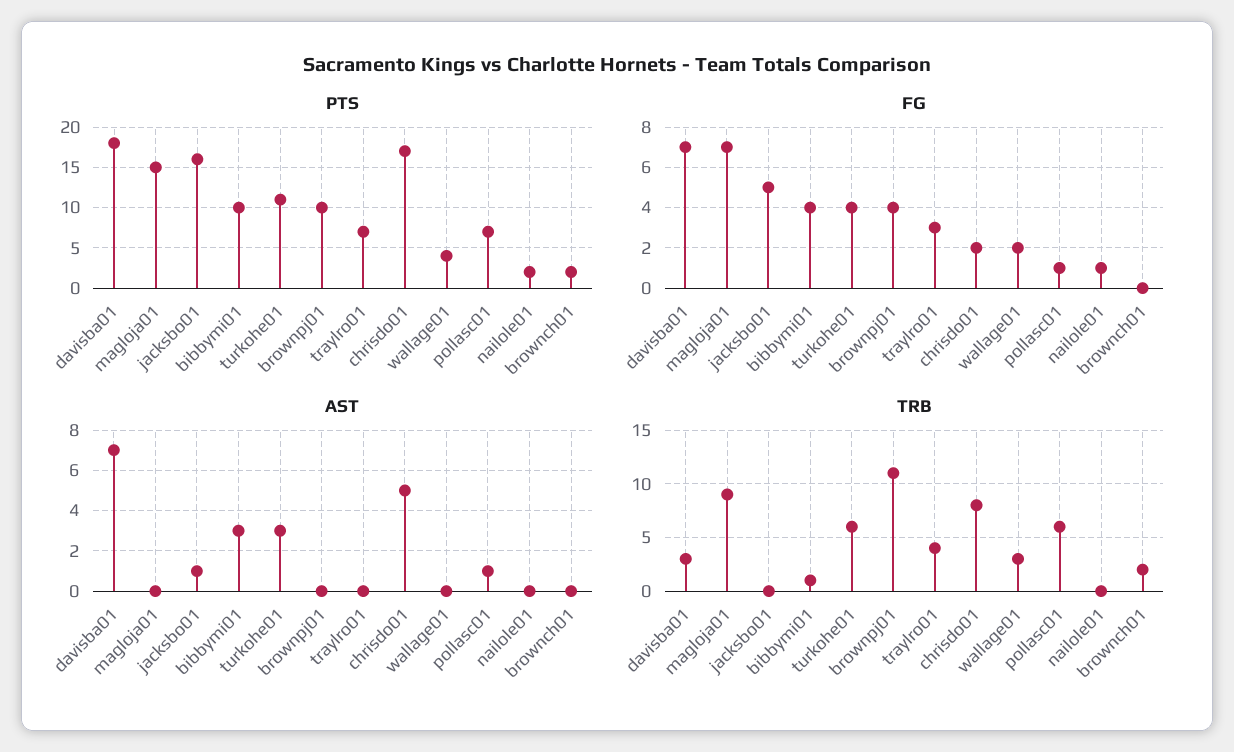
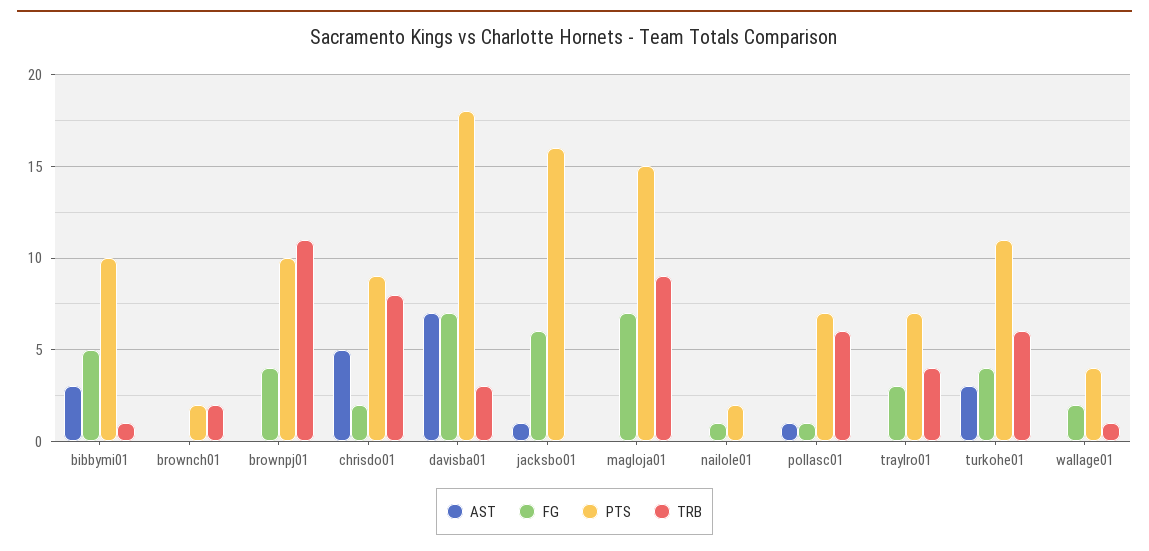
  {
    "PTS": {
      "davisba01": 18,
      "magloja01": 15,
      "jacksbo01": 16,
      "bibbymi01": 10,
      "turkohe01": 11,
      "brownpj01": 10,
      "traylro01": 7,
-     "chrisdo01": 17,
+     "chrisdo01": 9,
      "wallage01": 4,
      "pollasc01": 7,
      "nailole01": 2,
      "brownch01": 2
    },
    "FG": {
      "davisba01": 7,
      "magloja01": 7,
-     "jacksbo01": 5,
+     "jacksbo01": 6,
-     "bibbymi01": 4,
+     "bibbymi01": 5,
      "turkohe01": 4,
      "brownpj01": 4,
      "traylro01": 3,
      "chrisdo01": 2,
      "wallage01": 2,
      "pollasc01": 1,
      "nailole01": 1,
      "brownch01": 0
    },
    "AST": {
      "davisba01": 7,
      "magloja01": 0,
      "jacksbo01": 1,
      "bibbymi01": 3,
      "turkohe01": 3,
      "brownpj01": 0,
      "traylro01": 0,
      "chrisdo01": 5,
      "wallage01": 0,
      "pollasc01": 1,
      "nailole01": 0,
      "brownch01": 0
    },
    "TRB": {
      "davisba01": 3,
      "magloja01": 9,
      "jacksbo01": 0,
      "bibbymi01": 1,
      "turkohe01": 6,
      "brownpj01": 11,
      "traylro01": 4,
      "chrisdo01": 8,
-     "wallage01": 3,
+     "wallage01": 1,
      "pollasc01": 6,
      "nailole01": 0,
      "brownch01": 2
    }
  }

